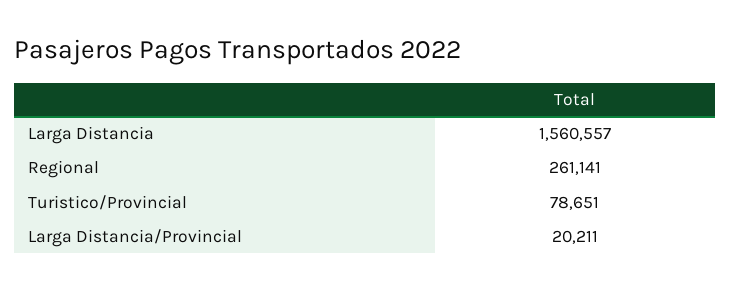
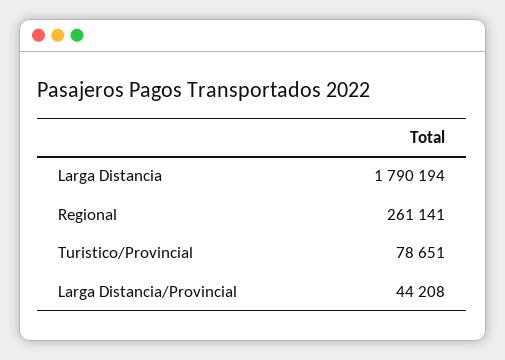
  {
-   "Larga Distancia": 1560557,
+   "Larga Distancia": 1790194,
    "Regional": 261141,
    "Turistico/Provincial": 78651,
-   "Larga Distancia/Provincial": 20211
+   "Larga Distancia/Provincial": 44208
  }

